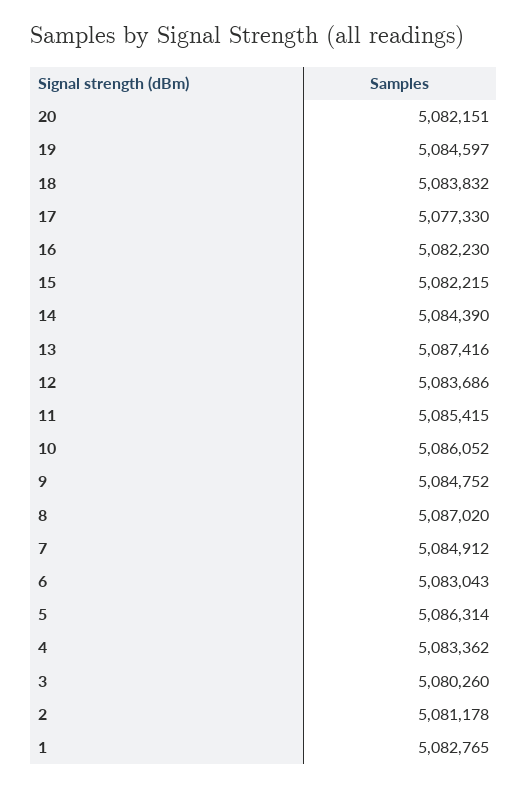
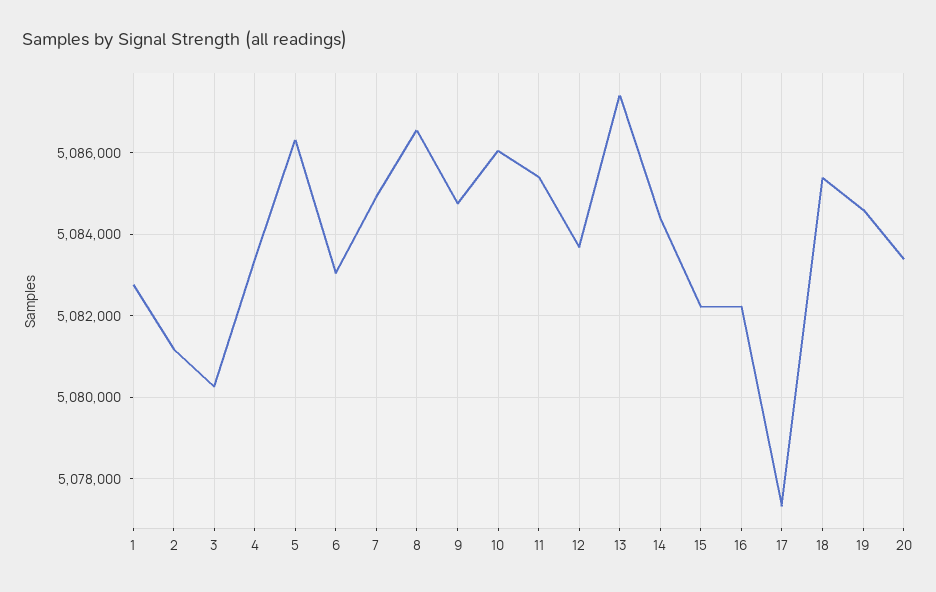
  {
-   "20": 5082151,
+   "20": 5083400,
    "19": 5084597,
-   "18": 5083832,
+   "18": 5085400,
    "17": 5077330,
    "16": 5082230,
    "15": 5082215,
    "14": 5084390,
    "13": 5087416,
    "12": 5083686,
    "11": 5085415,
    "10": 5086052,
    "9": 5084752,
-   "8": 5087020,
+   "8": 5086600,
    "7": 5084912,
    "6": 5083043,
    "5": 5086314,
    "4": 5083362,
    "3": 5080260,
    "2": 5081178,
    "1": 5082765
  }

